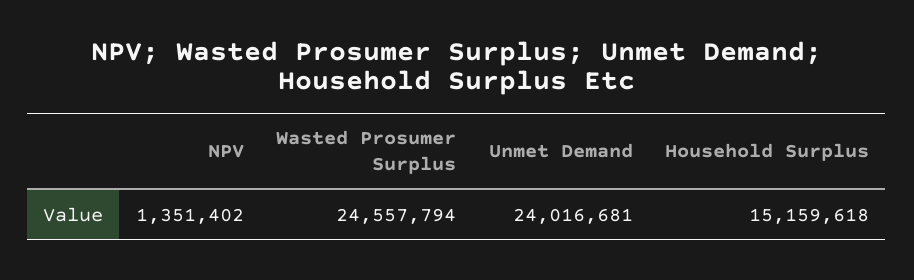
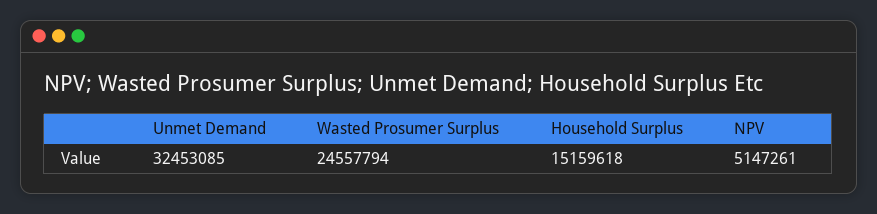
  {
-   "NPV": 1351402,
+   "NPV": 5147261,
    "Wasted Prosumer Surplus": 24557794,
-   "Unmet Demand": 24016681,
+   "Unmet Demand": 32453085,
    "Household Surplus": 15159618
  }

